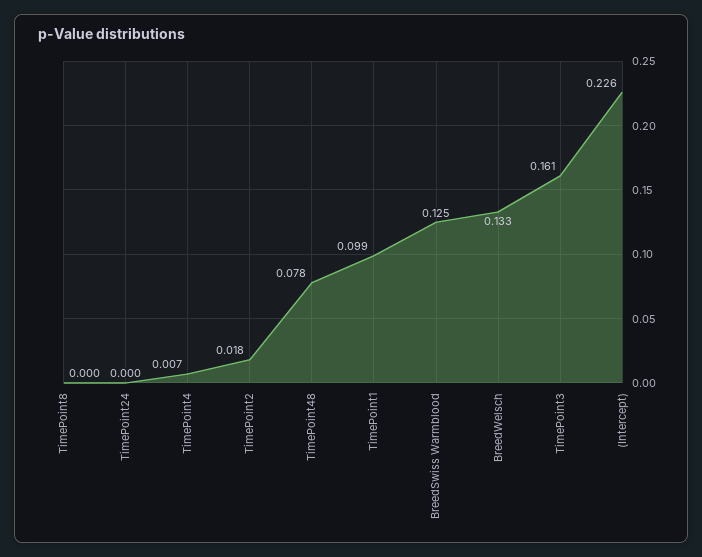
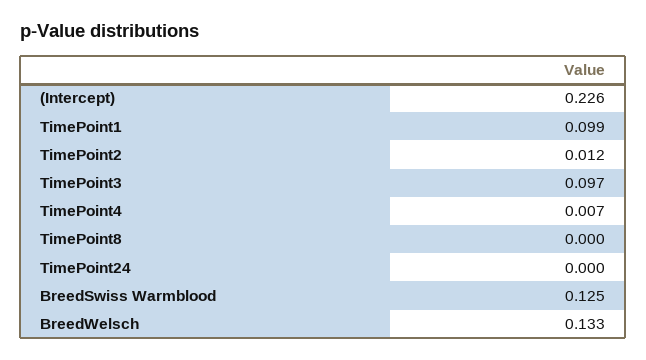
  {
    "TimePoint8": 0,
    "TimePoint24": 0,
    "TimePoint4": 0.007,
-   "TimePoint2": 0.018,
+   "TimePoint2": 0.012,
-   "TimePoint48": 0.078,
    "TimePoint1": 0.099,
    "BreedSwiss Warmblood": 0.125,
    "BreedWelsch": 0.133,
-   "TimePoint3": 0.161,
+   "TimePoint3": 0.097,
    "(Intercept)": 0.226
  }

